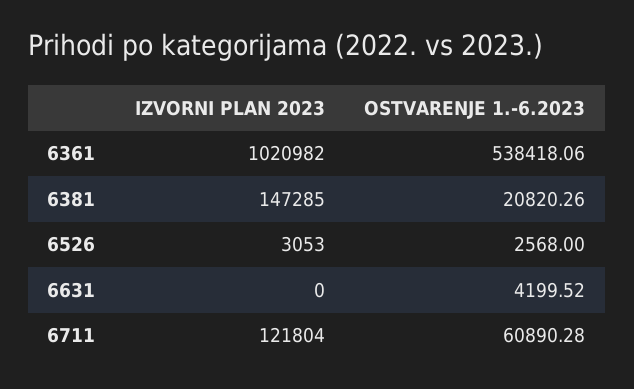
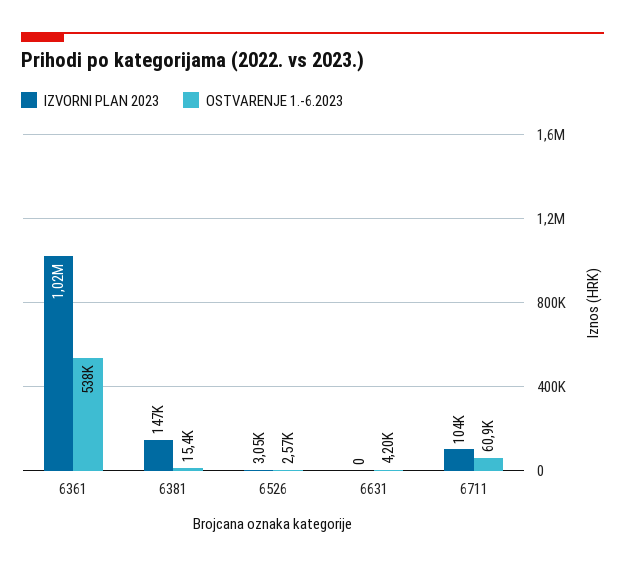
  {
    "IZVORNI PLAN 2023": {
      "6361": 1020982,
      "6381": 147285,
      "6526": 3053,
      "6631": 0,
-     "6711": 121804
+     "6711": 104000
    },
    "OSTVARENJE 1.-6.2023": {
      "6361": 538418.06,
-     "6381": 20820.26,
+     "6381": 15400,
      "6526": 2568,
      "6631": 4199.52,
      "6711": 60890.28
    }
  }

